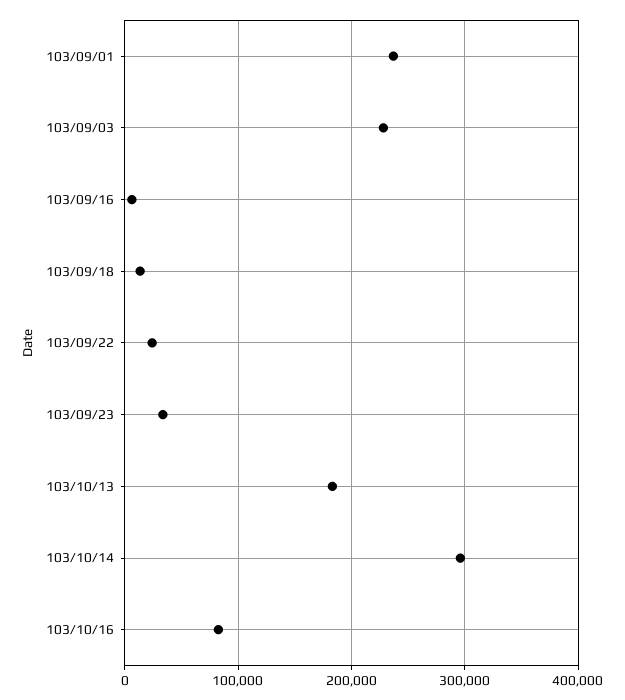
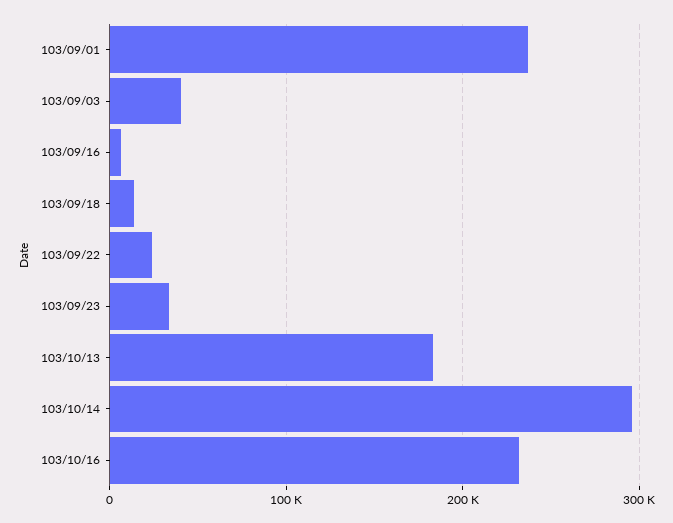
  {
    "103/09/01": 240000,
-   "103/09/03": 230000,
+   "103/09/03": 40000,
    "103/09/16": 10000,
    "103/09/18": 10000,
    "103/09/22": 20000,
    "103/09/23": 30000,
    "103/10/13": 180000,
    "103/10/14": 300000,
-   "103/10/16": 80000
+   "103/10/16": 230000
  }

